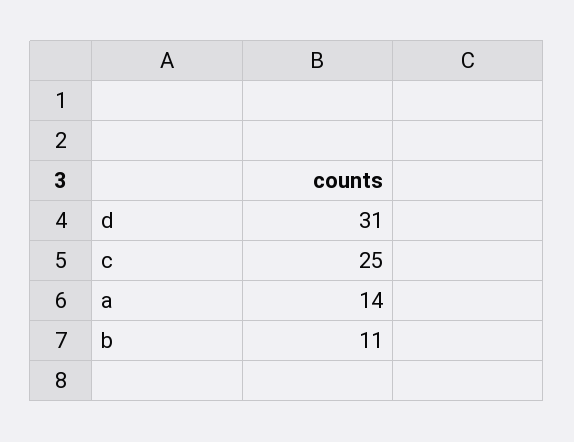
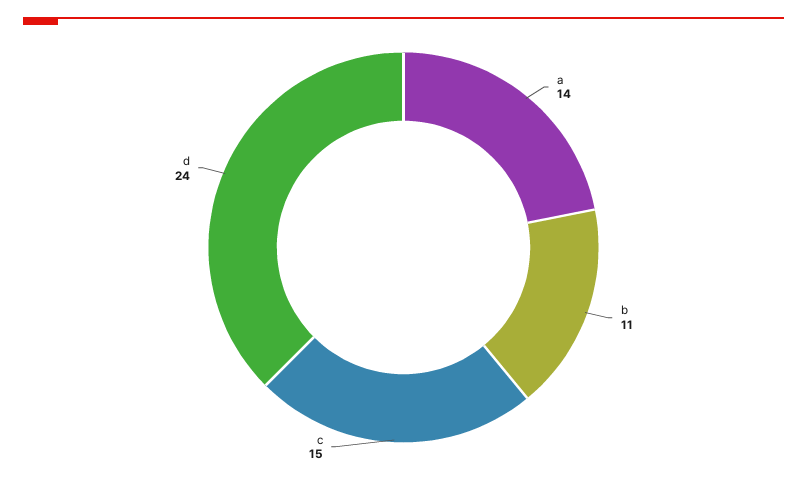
  {
-   "d": 31,
+   "d": 24,
-   "c": 25,
+   "c": 15,
    "a": 14,
    "b": 11
  }

